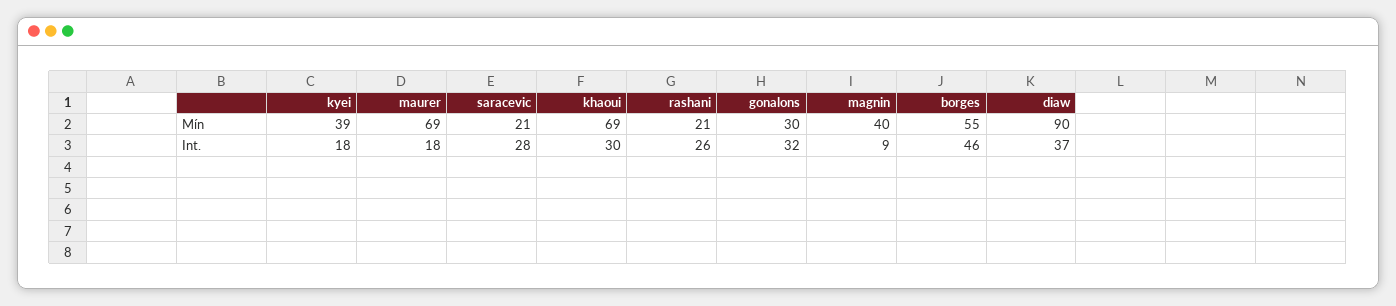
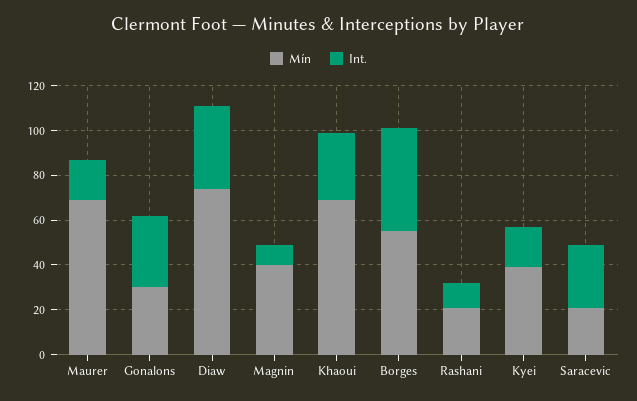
  {
    "Mín": {
      "kyei": 39,
      "maurer": 69,
      "saracevic": 21,
      "khaoui": 69,
      "rashani": 21,
      "gonalons": 30,
      "magnin": 40,
      "borges": 55,
-     "diaw": 90
+     "diaw": 75
    },
    "Int.": {
      "kyei": 18,
      "maurer": 18,
      "saracevic": 28,
      "khaoui": 30,
-     "rashani": 26,
+     "rashani": 10,
      "gonalons": 32,
      "magnin": 9,
      "borges": 46,
      "diaw": 37
    }
  }

